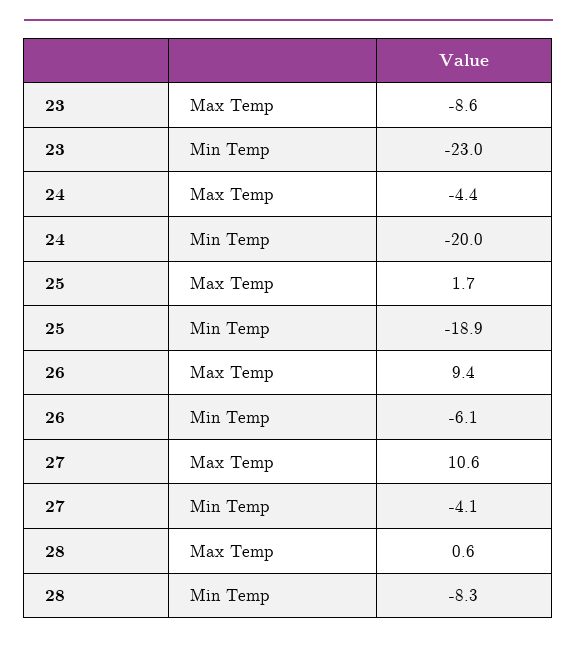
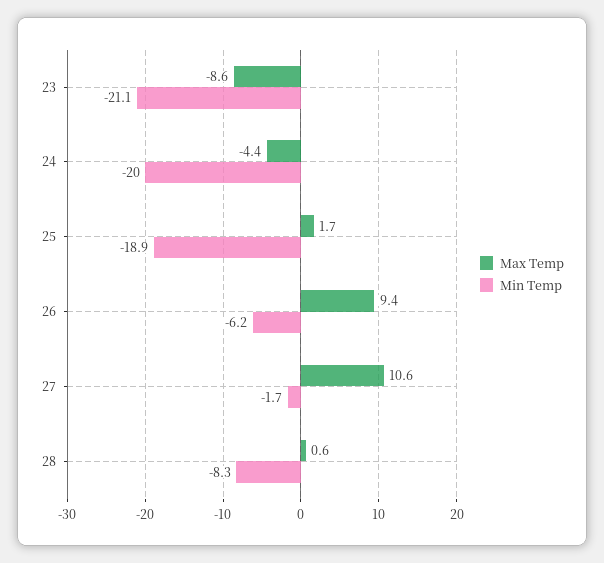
  {
    "Max Temp": {
      "23": -8.6,
      "24": -4.4,
      "25": 1.7,
      "26": 9.4,
      "27": 10.6,
      "28": 0.6
    },
    "Min Temp": {
-     "23": -23,
+     "23": -21.1,
      "24": -20,
      "25": -18.9,
-     "26": -6.1,
+     "26": -6.2,
-     "27": -4.1,
+     "27": -1.7,
      "28": -8.3
    }
  }

